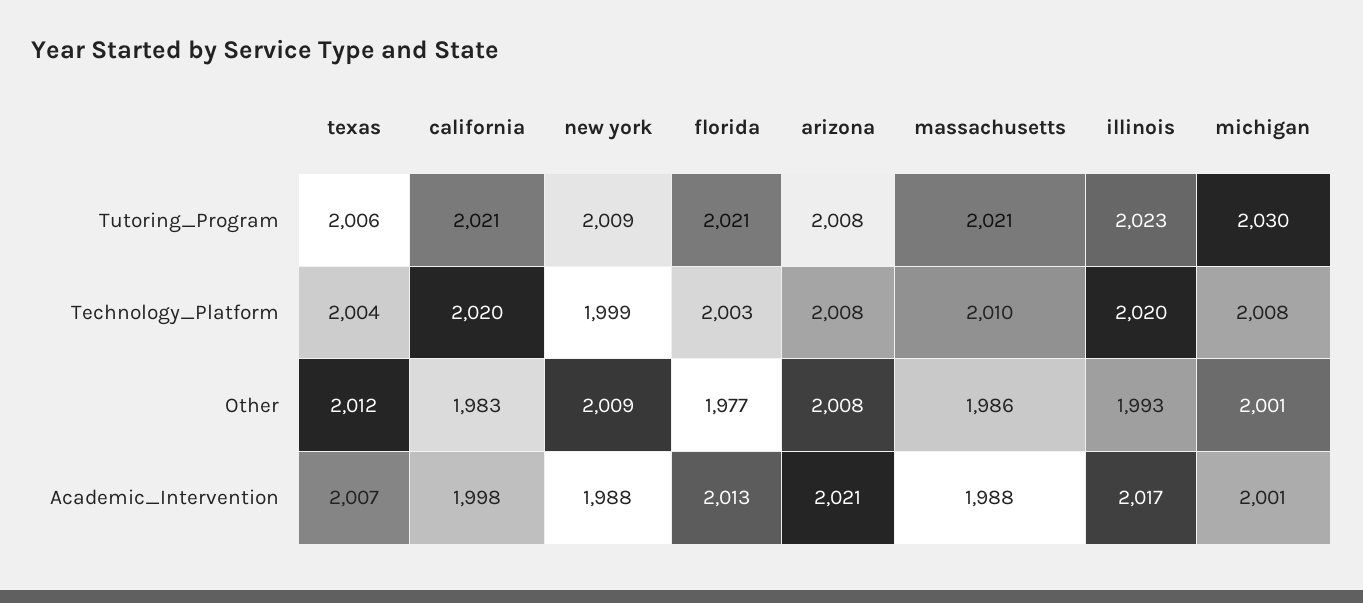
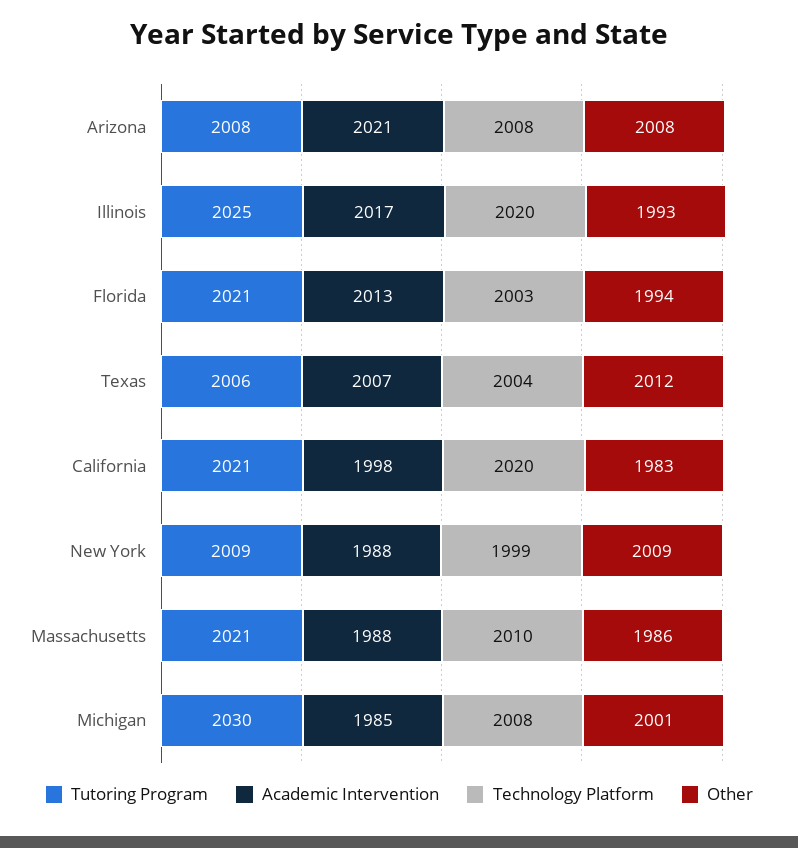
  {
    "Tutoring_Program": {
      "texas": 2006,
      "california": 2021,
      "new york": 2009,
      "florida": 2021,
      "arizona": 2008,
      "massachusetts": 2021,
-     "illinois": 2023,
+     "illinois": 2025,
      "michigan": 2030
    },
    "Technology_Platform": {
      "texas": 2004,
      "california": 2020,
      "new york": 1999,
      "florida": 2003,
      "arizona": 2008,
      "massachusetts": 2010,
      "illinois": 2020,
      "michigan": 2008
    },
    "Other": {
      "texas": 2012,
      "california": 1983,
      "new york": 2009,
-     "florida": 1977,
+     "florida": 1994,
      "arizona": 2008,
      "massachusetts": 1986,
      "illinois": 1993,
      "michigan": 2001
    },
    "Academic_Intervention": {
      "texas": 2007,
      "california": 1998,
      "new york": 1988,
      "florida": 2013,
      "arizona": 2021,
      "massachusetts": 1988,
      "illinois": 2017,
-     "michigan": 2001
+     "michigan": 1985
    }
  }

